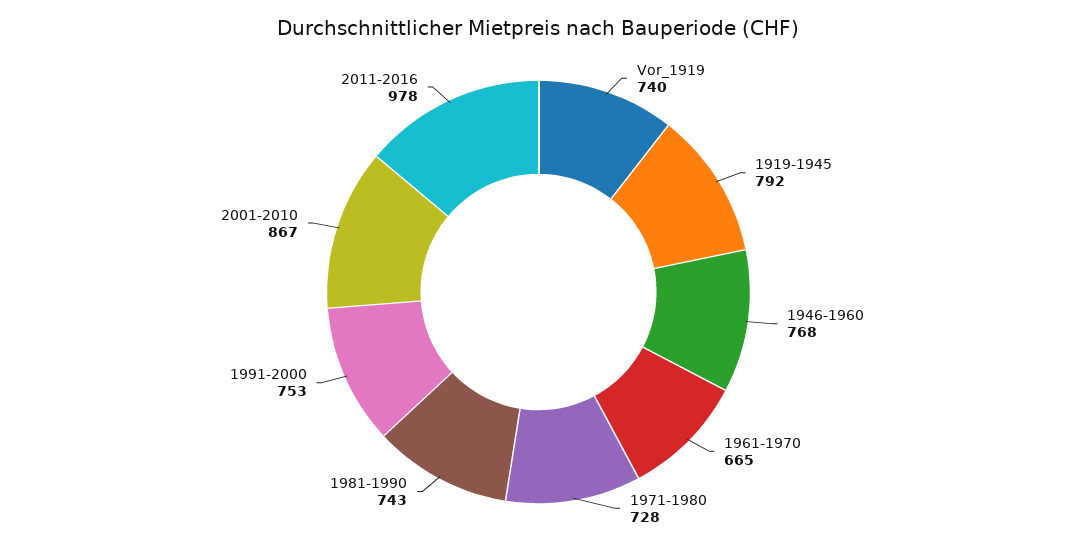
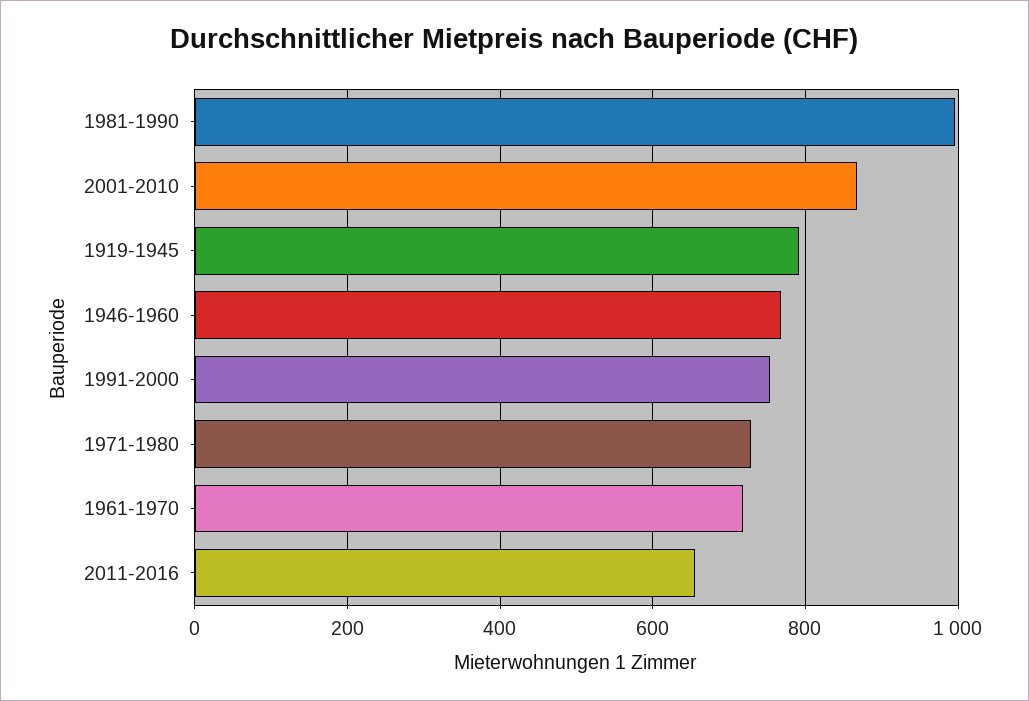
  {
-   "Vor_1919": 740,
    "1919-1945": 792,
    "1946-1960": 768,
-   "1961-1970": 665,
+   "1961-1970": 720,
    "1971-1980": 728,
-   "1981-1990": 743,
+   "1981-1990": 1000,
    "1991-2000": 753,
    "2001-2010": 867,
-   "2011-2016": 978
+   "2011-2016": 660
  }

